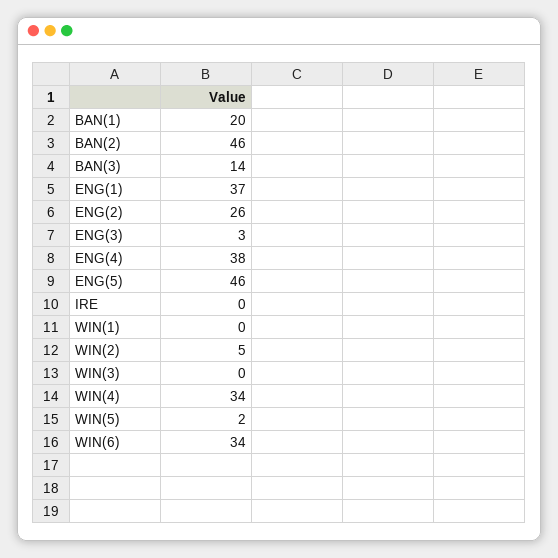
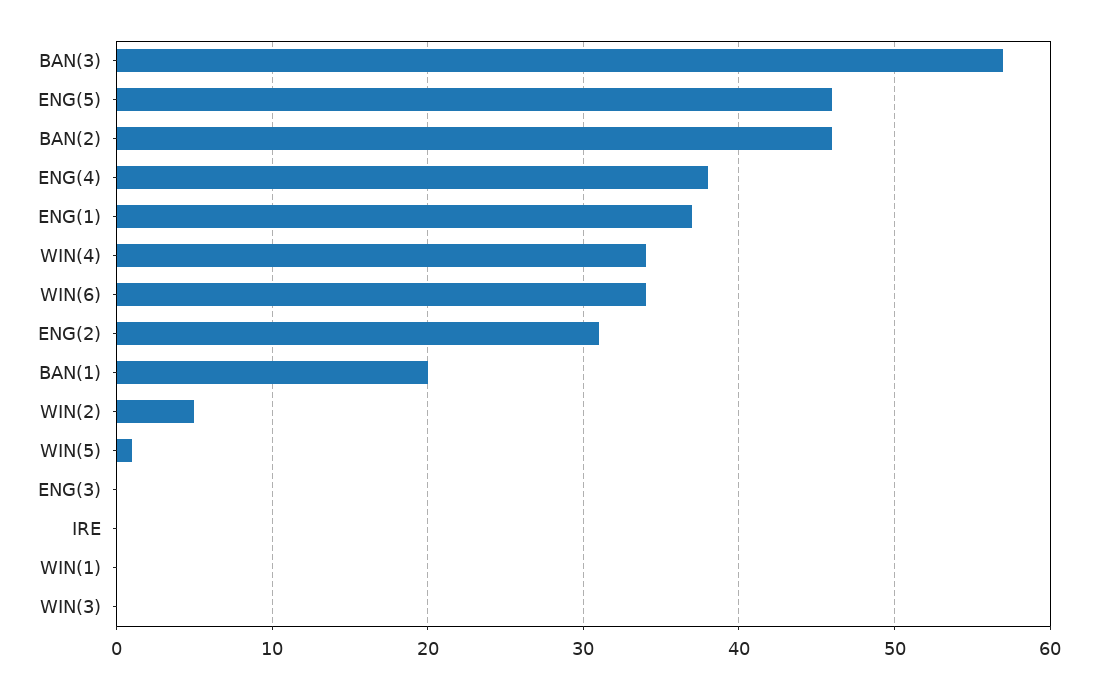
  {
    "BAN(1)": 20,
    "BAN(2)": 46,
-   "BAN(3)": 14,
+   "BAN(3)": 57,
    "ENG(1)": 37,
-   "ENG(2)": 26,
+   "ENG(2)": 31,
-   "ENG(3)": 3,
+   "ENG(3)": 0,
    "ENG(4)": 38,
    "ENG(5)": 46,
    "IRE": 0,
    "WIN(1)": 0,
    "WIN(2)": 5,
    "WIN(3)": 0,
    "WIN(4)": 34,
-   "WIN(5)": 2,
+   "WIN(5)": 1,
    "WIN(6)": 34
  }

